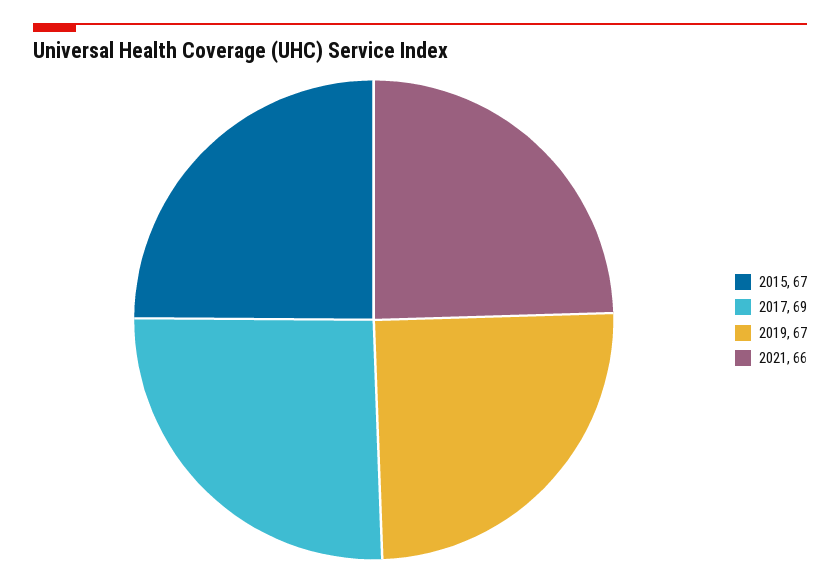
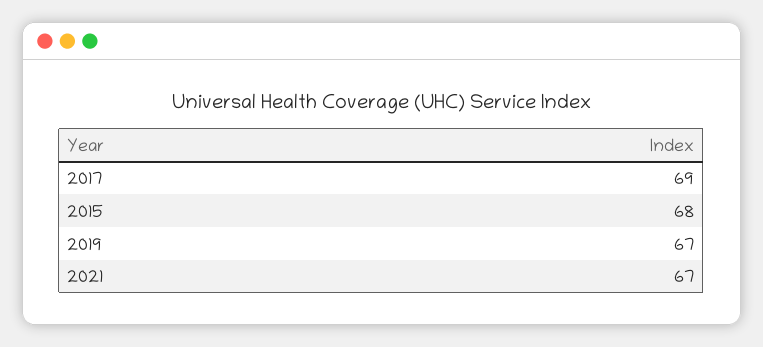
  {
-   "2015": 67,
+   "2015": 68,
    "2017": 69,
    "2019": 67,
-   "2021": 66
+   "2021": 67
  }

